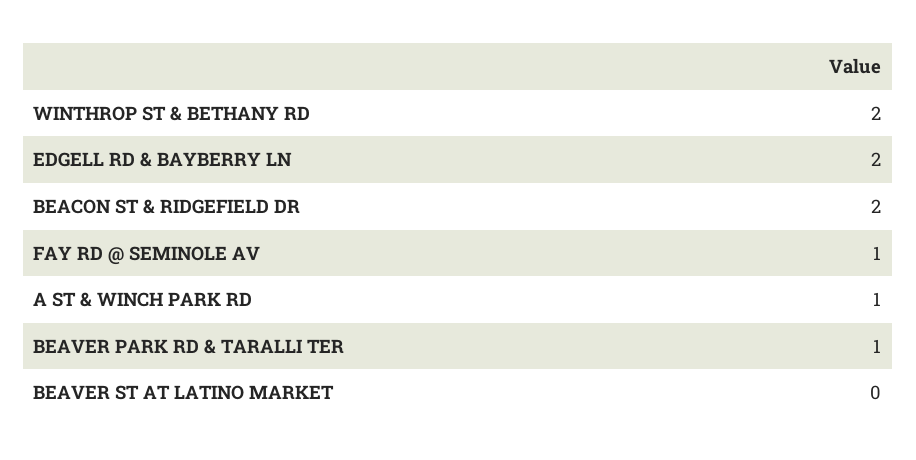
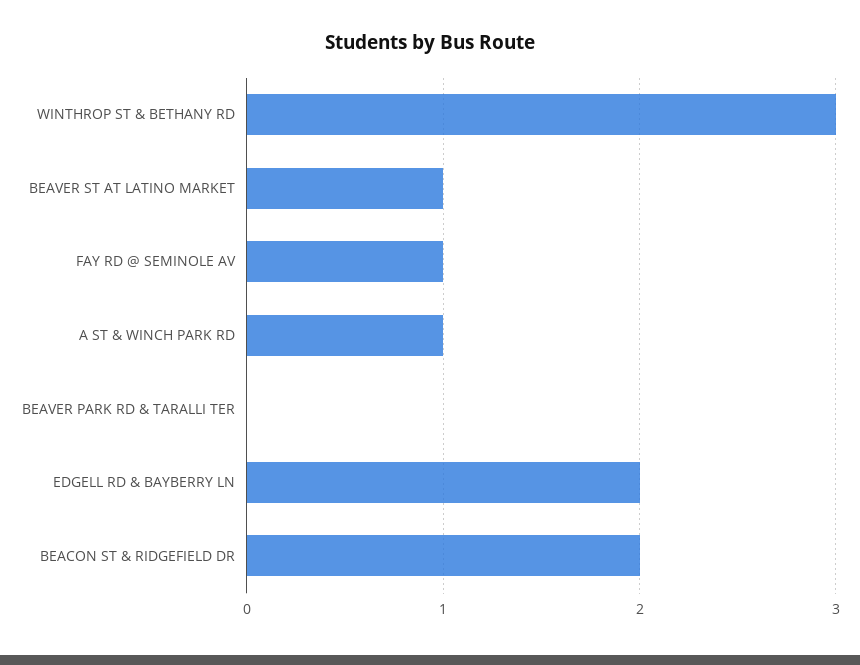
  {
-   "WINTHROP ST & BETHANY RD": 2,
+   "WINTHROP ST & BETHANY RD": 3,
    "EDGELL RD & BAYBERRY LN": 2,
    "BEACON ST & RIDGEFIELD DR": 2,
    "FAY RD @ SEMINOLE AV": 1,
    "A ST & WINCH PARK RD": 1,
-   "BEAVER PARK RD & TARALLI TER": 1,
+   "BEAVER PARK RD & TARALLI TER": 0,
-   "BEAVER ST AT LATINO MARKET": 0
+   "BEAVER ST AT LATINO MARKET": 1
  }

